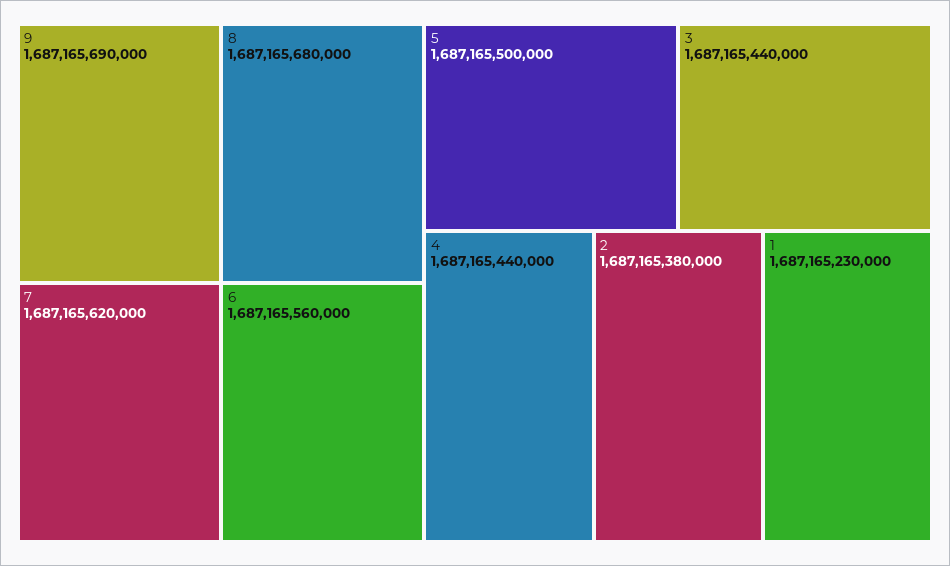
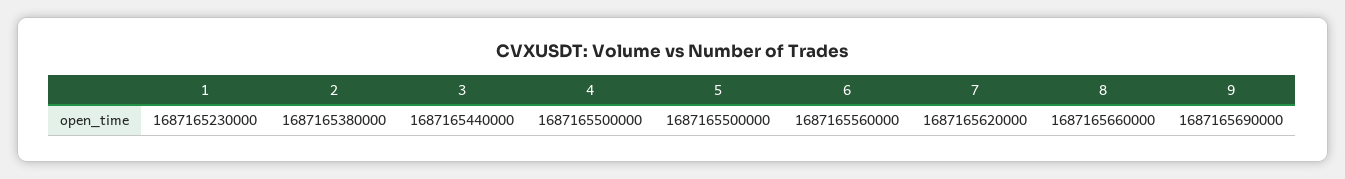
  {
    "9": 1687165690000,
-   "8": 1687165680000,
+   "8": 1687165660000,
    "7": 1687165620000,
    "6": 1687165560000,
    "5": 1687165500000,
    "3": 1687165440000,
-   "4": 1687165440000,
+   "4": 1687165500000,
    "2": 1687165380000,
    "1": 1687165230000
  }

